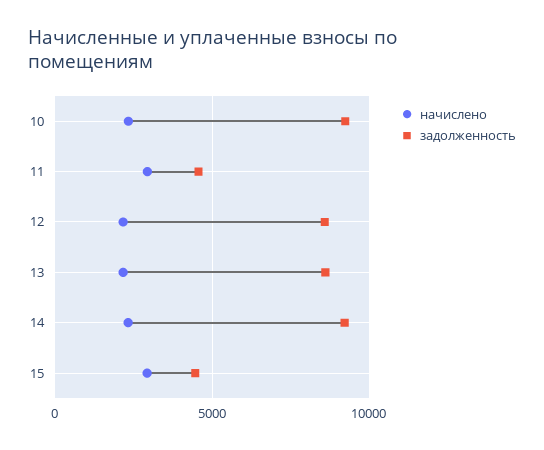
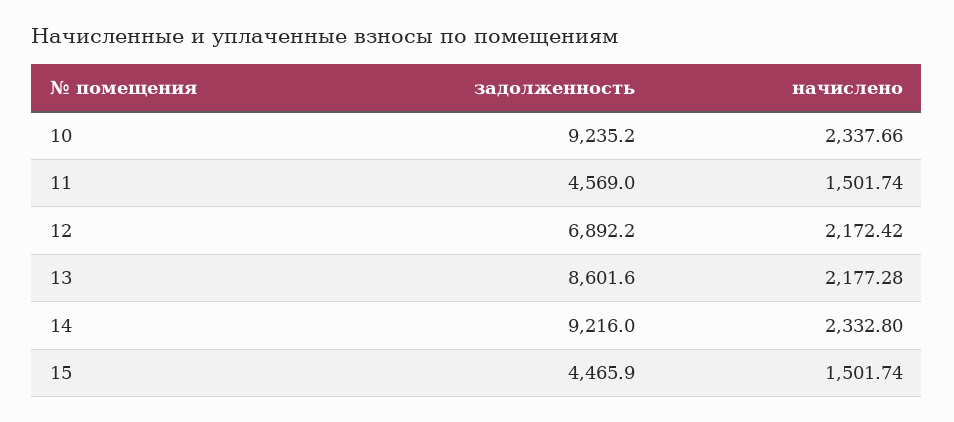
  {
    "начислено": {
      "10": 2337.66,
-     "11": 3000,
+     "11": 1501.74,
      "12": 2172.42,
      "13": 2177.28,
      "14": 2332.8,
-     "15": 3000
+     "15": 1501.74
    },
    "задолженность": {
      "10": 9235.2,
      "11": 4569,
-     "12": 8500,
+     "12": 6892.2,
      "13": 8601.6,
      "14": 9216,
      "15": 4465.9
    }
  }

